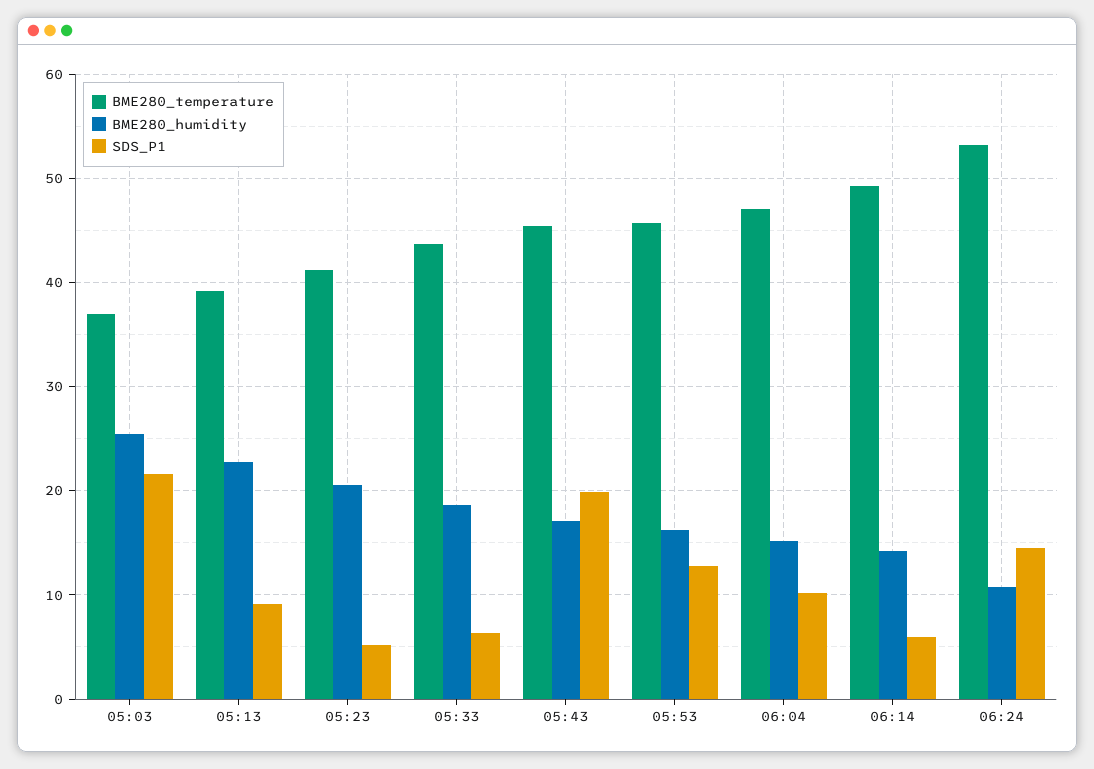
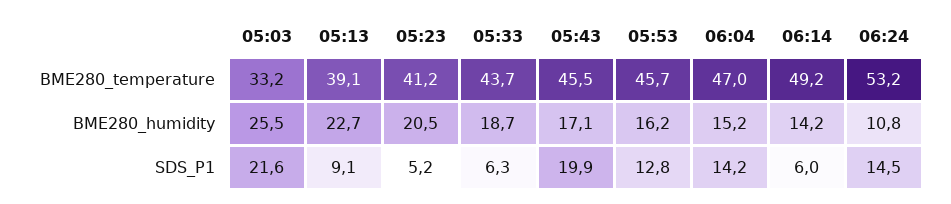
  {
    "BME280_temperature": {
-     "05:03": 37,
+     "05:03": 33.2,
      "05:13": 39.1,
      "05:23": 41.2,
      "05:33": 43.7,
      "05:43": 45.5,
      "05:53": 45.7,
      "06:04": 47,
      "06:14": 49.2,
      "06:24": 53.2
    },
    "BME280_humidity": {
      "05:03": 25.5,
      "05:13": 22.7,
      "05:23": 20.5,
      "05:33": 18.7,
      "05:43": 17.1,
      "05:53": 16.2,
      "06:04": 15.2,
      "06:14": 14.2,
      "06:24": 10.8
    },
    "SDS_P1": {
      "05:03": 21.6,
      "05:13": 9.1,
      "05:23": 5.2,
      "05:33": 6.3,
      "05:43": 19.9,
      "05:53": 12.8,
-     "06:04": 10,
+     "06:04": 14.2,
      "06:14": 6,
      "06:24": 14.5
    }
  }

